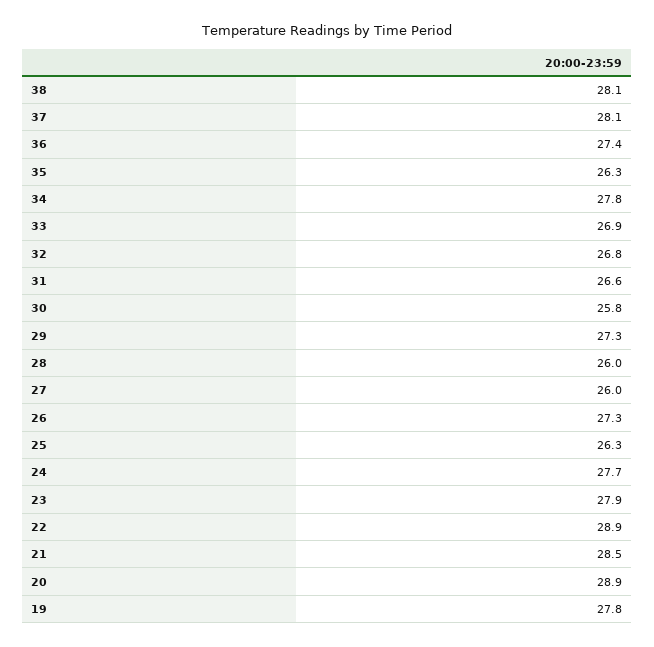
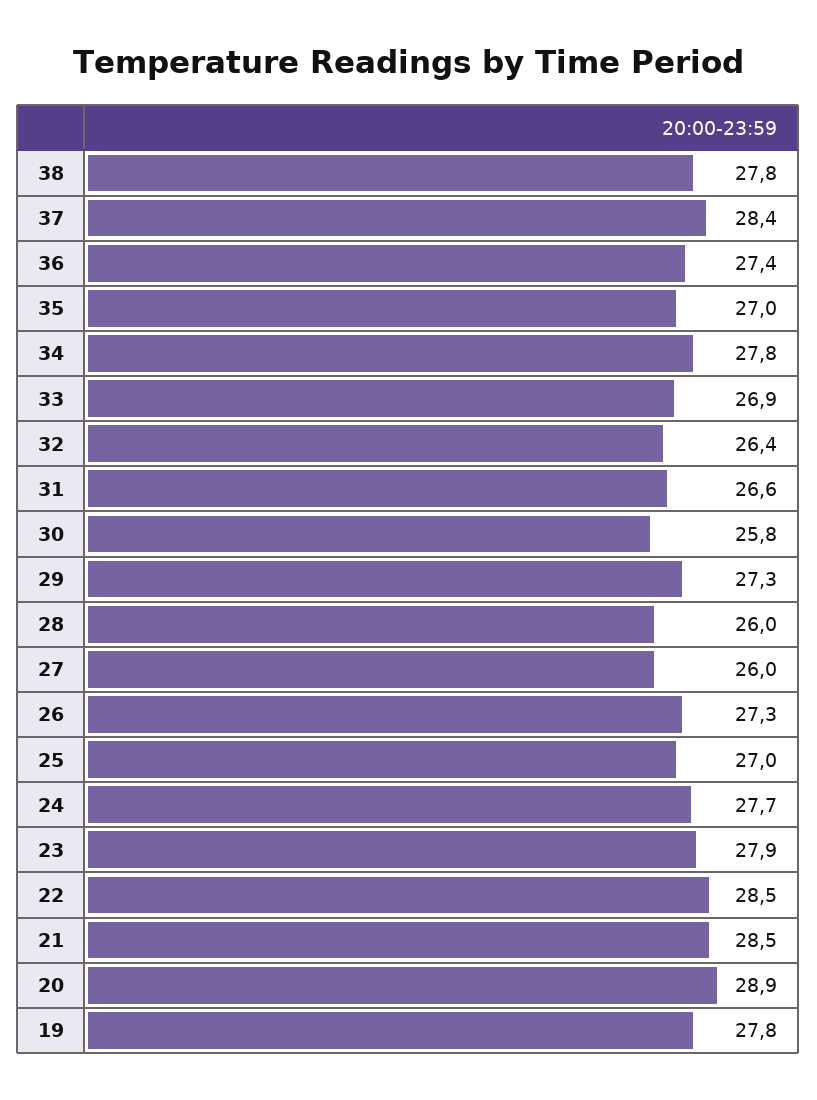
  {
-   "38": 28.1,
+   "38": 27.8,
-   "37": 28.1,
+   "37": 28.4,
    "36": 27.4,
-   "35": 26.3,
+   "35": 27,
    "34": 27.8,
    "33": 26.9,
-   "32": 26.8,
+   "32": 26.4,
    "31": 26.6,
    "30": 25.8,
    "29": 27.3,
    "28": 26,
    "27": 26,
    "26": 27.3,
-   "25": 26.3,
+   "25": 27,
    "24": 27.7,
    "23": 27.9,
-   "22": 28.9,
+   "22": 28.5,
    "21": 28.5,
    "20": 28.9,
    "19": 27.8
  }

